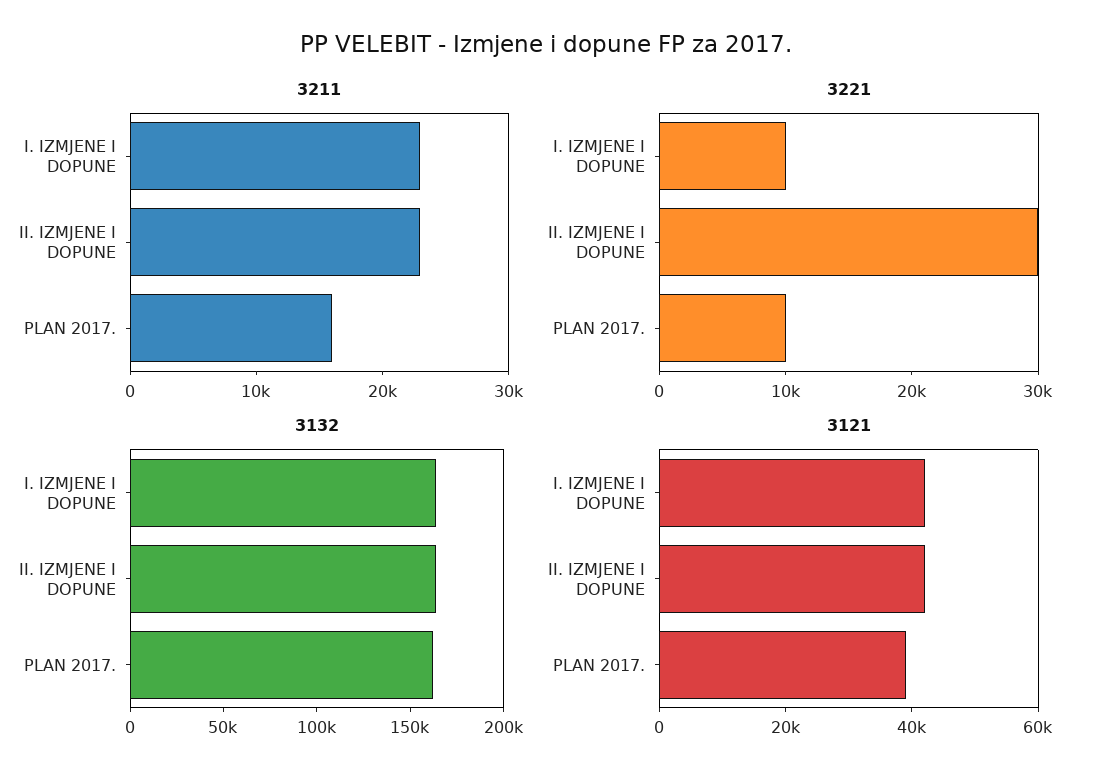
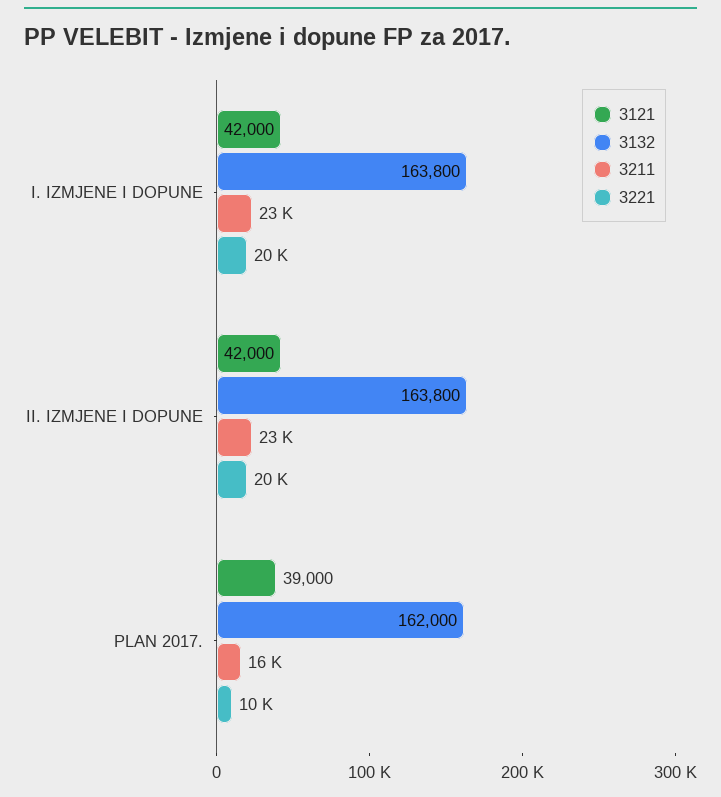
  {
    "3211": {
      "I. IZMJENE I DOPUNE": 23000,
      "II. IZMJENE I DOPUNE": 23000,
      "PLAN 2017.": 16000
    },
    "3221": {
-     "I. IZMJENE I DOPUNE": 10000,
+     "I. IZMJENE I DOPUNE": 20000,
-     "II. IZMJENE I DOPUNE": 30000,
+     "II. IZMJENE I DOPUNE": 20000,
      "PLAN 2017.": 10000
    },
    "3132": {
      "I. IZMJENE I DOPUNE": 163800,
      "II. IZMJENE I DOPUNE": 163800,
      "PLAN 2017.": 162000
    },
    "3121": {
      "I. IZMJENE I DOPUNE": 42000,
      "II. IZMJENE I DOPUNE": 42000,
      "PLAN 2017.": 39000
    }
  }

